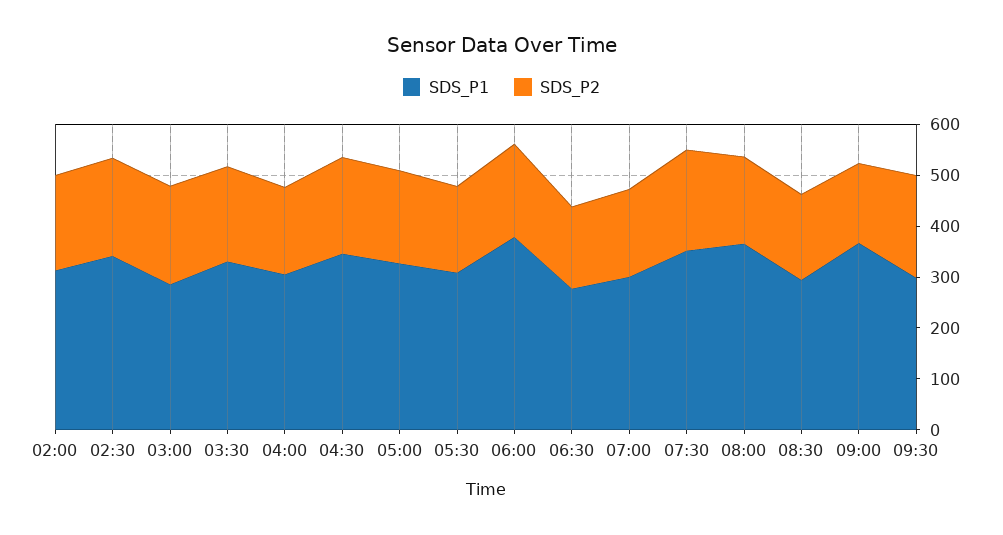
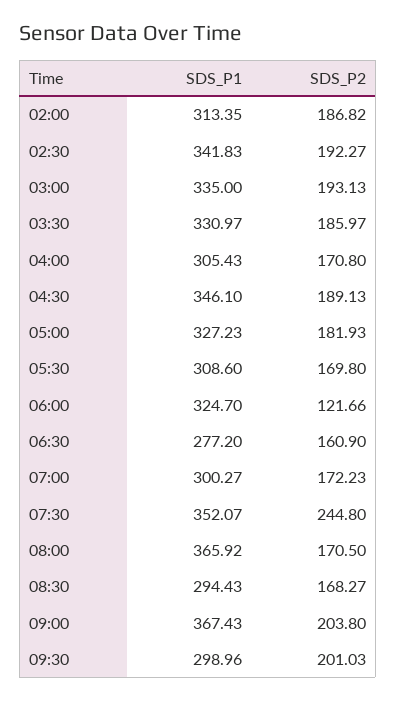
  {
    "SDS_P1": {
      "02:00": 313.35,
      "02:30": 341.83,
-     "03:00": 280,
+     "03:00": 335,
      "03:30": 330.97,
      "04:00": 305.43,
      "04:30": 346.1,
      "05:00": 327.23,
      "05:30": 308.6,
-     "06:00": 380,
+     "06:00": 324.7,
      "06:30": 277.2,
      "07:00": 300.27,
      "07:30": 352.07,
      "08:00": 365.92,
      "08:30": 294.43,
      "09:00": 367.43,
      "09:30": 298.96
    },
    "SDS_P2": {
      "02:00": 186.82,
      "02:30": 192.27,
      "03:00": 193.13,
      "03:30": 185.97,
      "04:00": 170.8,
      "04:30": 189.13,
      "05:00": 181.93,
      "05:30": 169.8,
-     "06:00": 180,
+     "06:00": 121.66,
      "06:30": 160.9,
      "07:00": 172.23,
-     "07:30": 200,
+     "07:30": 244.8,
      "08:00": 170.5,
      "08:30": 168.27,
-     "09:00": 160,
+     "09:00": 203.8,
      "09:30": 201.03
    }
  }

